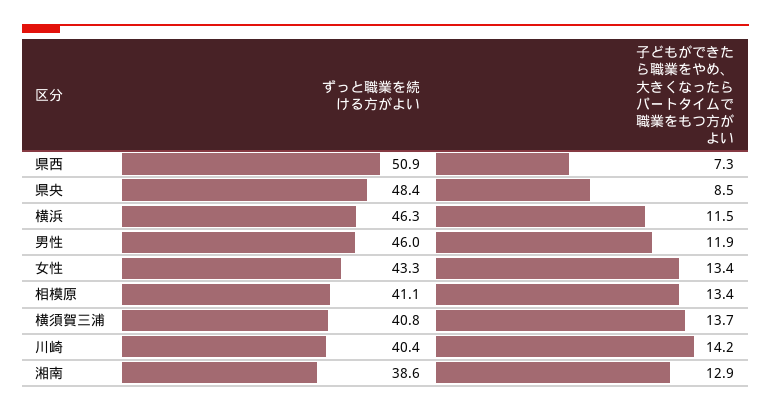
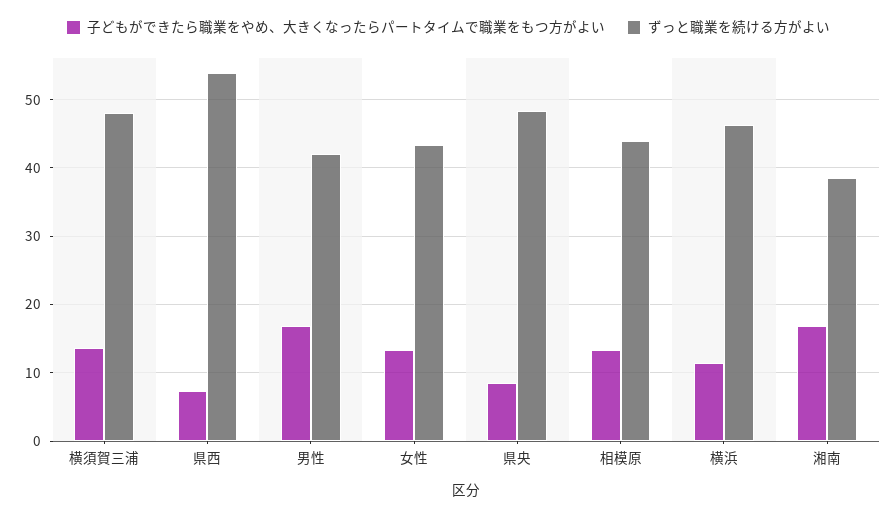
  {
    "ずっと職業を続ける方がよい": {
-     "県西": 50.9,
+     "県西": 54,
      "県央": 48.4,
      "横浜": 46.3,
-     "男性": 46,
+     "男性": 42,
      "女性": 43.3,
-     "相模原": 41.1,
+     "相模原": 44,
-     "横須賀三浦": 40.8,
+     "横須賀三浦": 48,
-     "川崎": 40.4,
      "湘南": 38.6
    },
    "子どもができたら職業をやめ、大きくなったらパートタイムで職業をもつ方がよい": {
      "県西": 7.3,
      "県央": 8.5,
      "横浜": 11.5,
-     "男性": 11.9,
+     "男性": 17,
      "女性": 13.4,
      "相模原": 13.4,
      "横須賀三浦": 13.7,
-     "川崎": 14.2,
-     "湘南": 12.9
+     "湘南": 17
    }
  }

